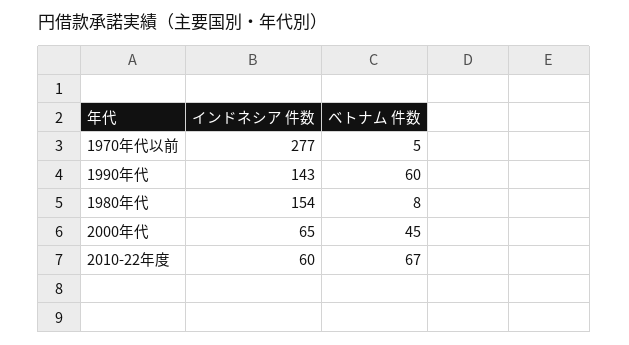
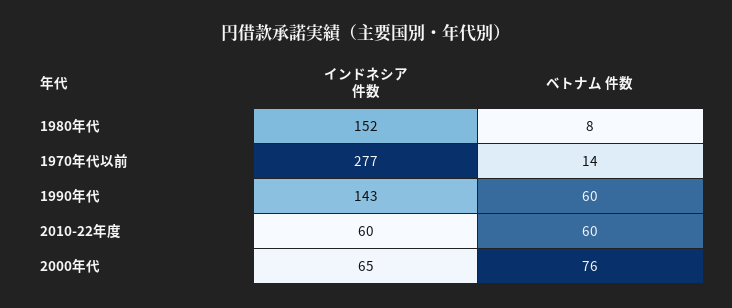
  {
    "インドネシア 件数": {
      "1970年代以前": 277,
      "1990年代": 143,
-     "1980年代": 154,
+     "1980年代": 152,
      "2000年代": 65,
      "2010-22年度": 60
    },
    "ベトナム 件数": {
-     "1970年代以前": 5,
+     "1970年代以前": 14,
      "1990年代": 60,
      "1980年代": 8,
-     "2000年代": 45,
+     "2000年代": 76,
-     "2010-22年度": 67
+     "2010-22年度": 60
    }
  }

